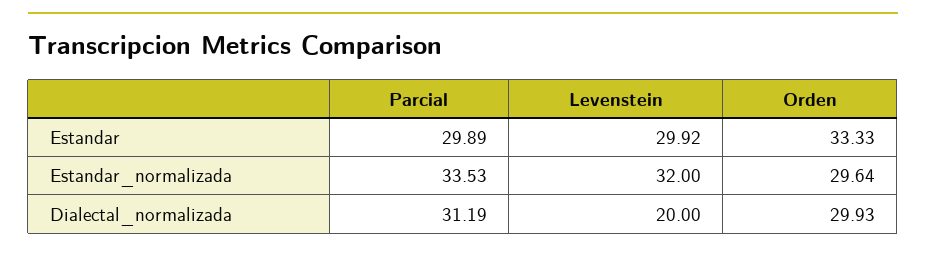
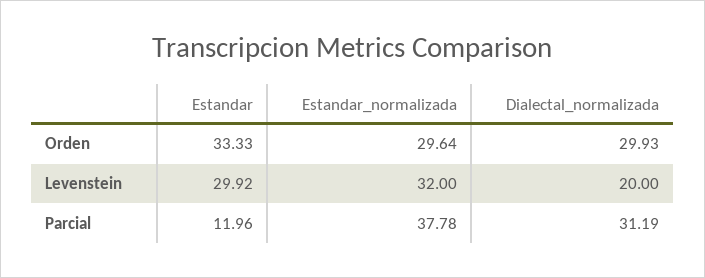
  {
    "Parcial": {
-     "Estandar": 29.89,
+     "Estandar": 11.96,
-     "Estandar_normalizada": 33.53,
+     "Estandar_normalizada": 37.78,
      "Dialectal_normalizada": 31.19
    },
    "Levenstein": {
      "Estandar": 29.92,
      "Estandar_normalizada": 32,
      "Dialectal_normalizada": 20
    },
    "Orden": {
      "Estandar": 33.33,
      "Estandar_normalizada": 29.64,
      "Dialectal_normalizada": 29.93
    }
  }

